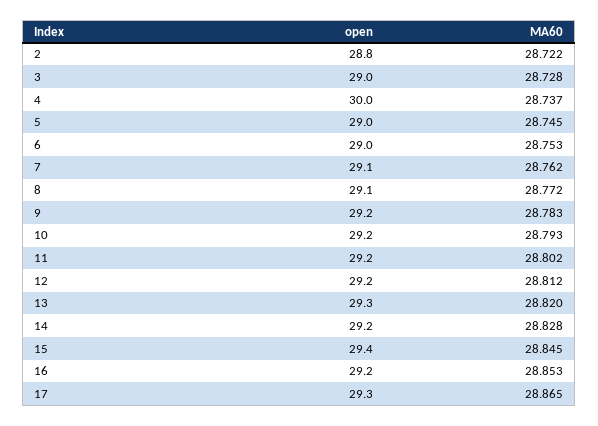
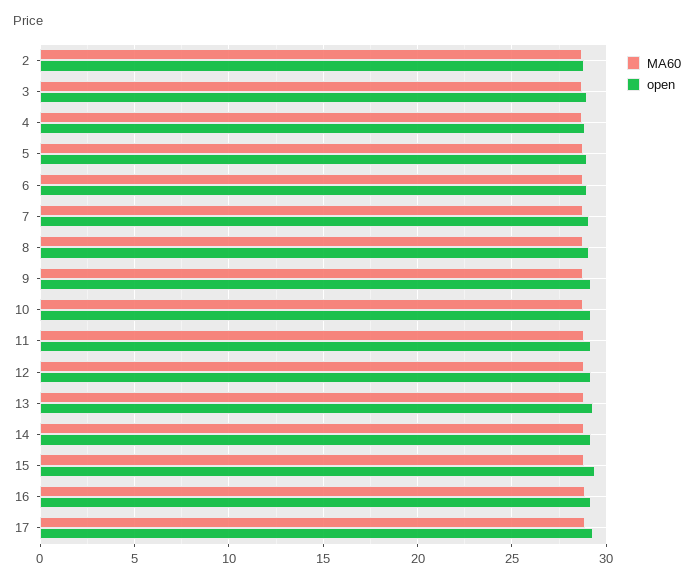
  {
    "open": {
      "2": 28.8,
      "3": 29,
-     "4": 30,
+     "4": 29,
      "5": 29,
      "6": 29,
      "7": 29.1,
      "8": 29.1,
      "9": 29.2,
      "10": 29.2,
      "11": 29.2,
      "12": 29.2,
      "13": 29.3,
      "14": 29.2,
      "15": 29.4,
      "16": 29.2,
      "17": 29.3
    },
    "MA60": {
      "2": 28.722,
      "3": 28.728,
      "4": 28.737,
      "5": 28.745,
      "6": 28.753,
      "7": 28.762,
      "8": 28.772,
      "9": 28.783,
      "10": 28.793,
      "11": 28.802,
      "12": 28.812,
      "13": 28.82,
      "14": 28.828,
      "15": 28.845,
      "16": 28.853,
      "17": 28.865
    }
  }

